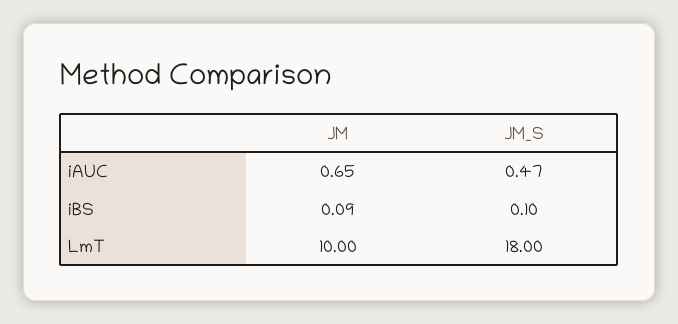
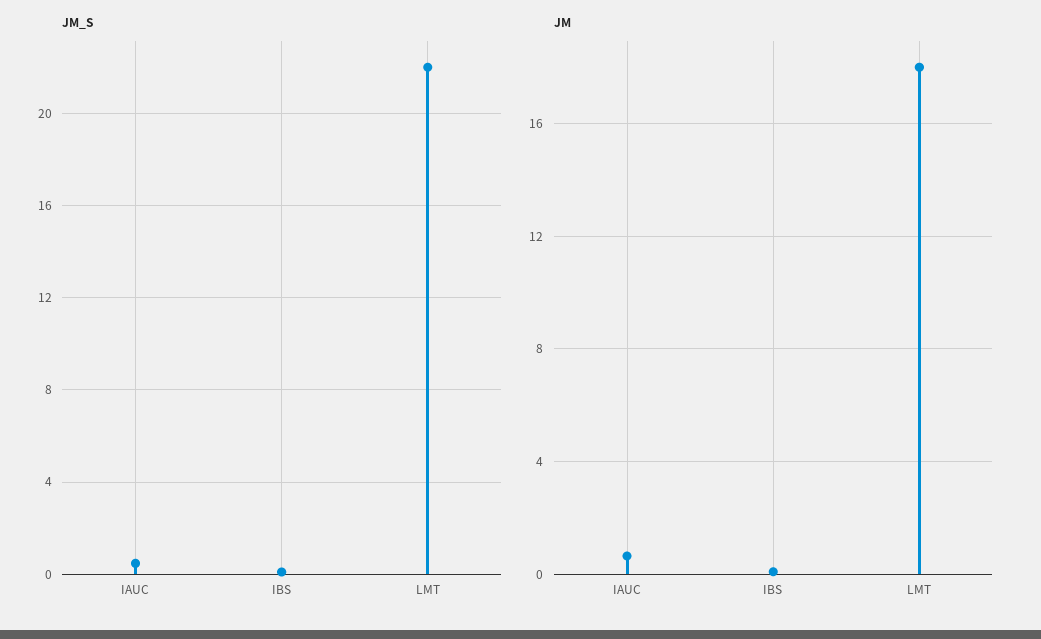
  {
    "JM": {
      "iAUC": 0.65,
      "iBS": 0.09,
-     "LmT": 10
+     "LmT": 18
    },
    "JM_S": {
      "iAUC": 0.47,
      "iBS": 0.1,
-     "LmT": 18
+     "LmT": 22
    }
  }

